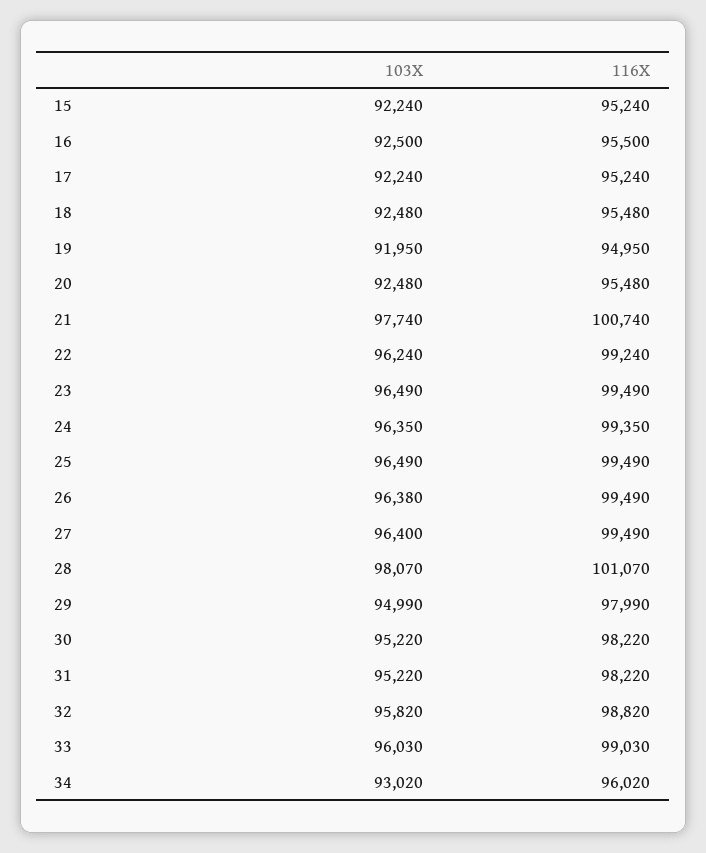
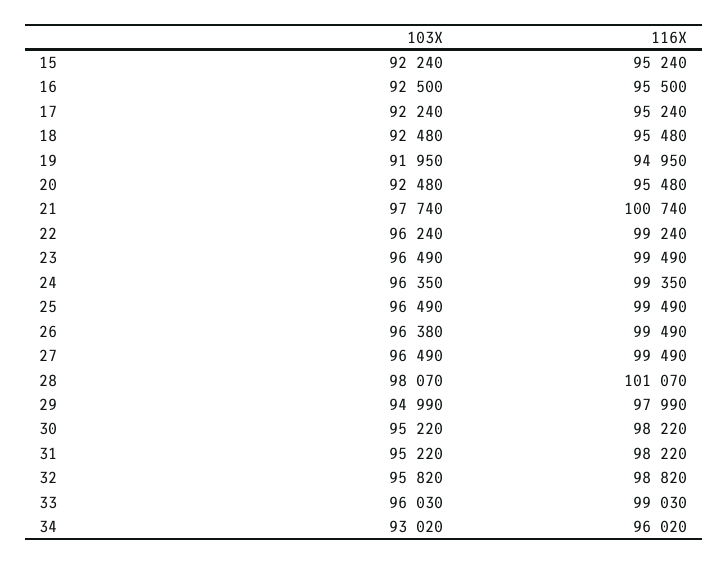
  {
    "103X": {
      "15": 92240,
      "16": 92500,
      "17": 92240,
      "18": 92480,
      "19": 91950,
      "20": 92480,
      "21": 97740,
      "22": 96240,
      "23": 96490,
      "24": 96350,
      "25": 96490,
      "26": 96380,
-     "27": 96400,
+     "27": 96490,
      "28": 98070,
      "29": 94990,
      "30": 95220,
      "31": 95220,
      "32": 95820,
      "33": 96030,
      "34": 93020
    },
    "116X": {
      "15": 95240,
      "16": 95500,
      "17": 95240,
      "18": 95480,
      "19": 94950,
      "20": 95480,
      "21": 100740,
      "22": 99240,
      "23": 99490,
      "24": 99350,
      "25": 99490,
      "26": 99490,
      "27": 99490,
      "28": 101070,
      "29": 97990,
      "30": 98220,
      "31": 98220,
      "32": 98820,
      "33": 99030,
      "34": 96020
    }
  }

